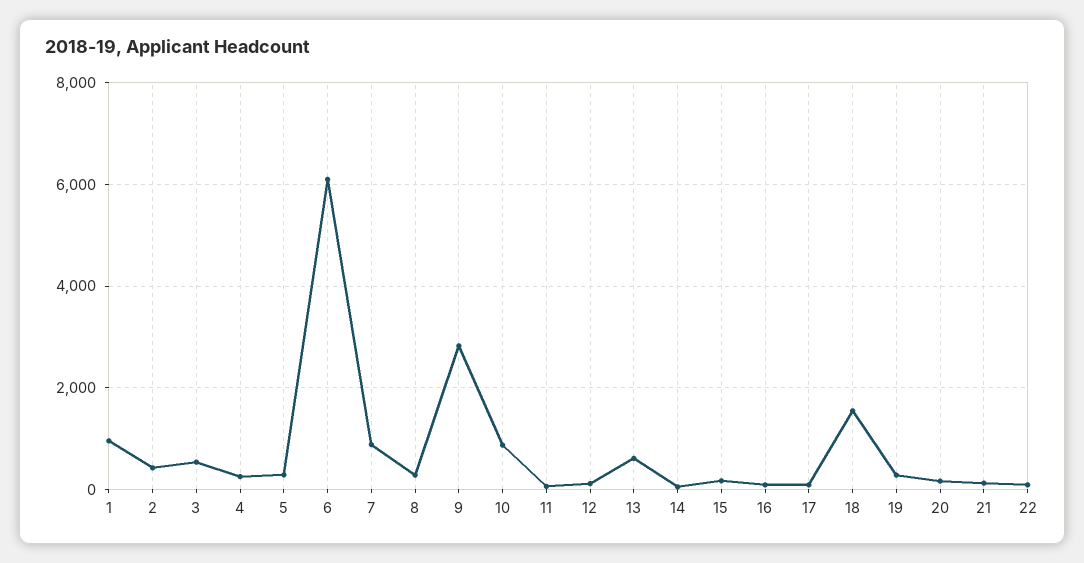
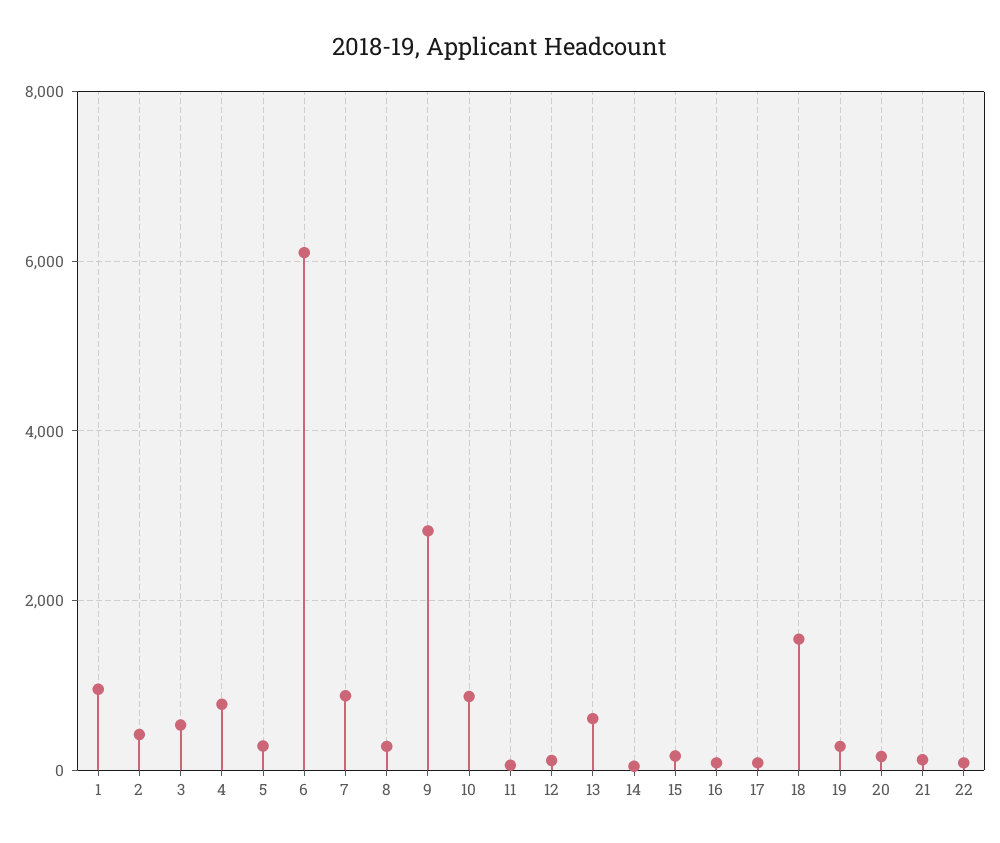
  {
    "1": 1000,
    "2": 400,
    "3": 600,
-   "4": 200,
+   "4": 800,
    "5": 200,
    "6": 6200,
    "7": 800,
    "8": 200,
    "9": 2800,
    "10": 800,
    "11": 0,
    "12": 200,
    "13": 600,
    "14": 0,
    "15": 200,
    "16": 0,
    "17": 0,
    "18": 1600,
    "19": 200,
    "20": 200,
    "21": 200,
    "22": 0
  }

